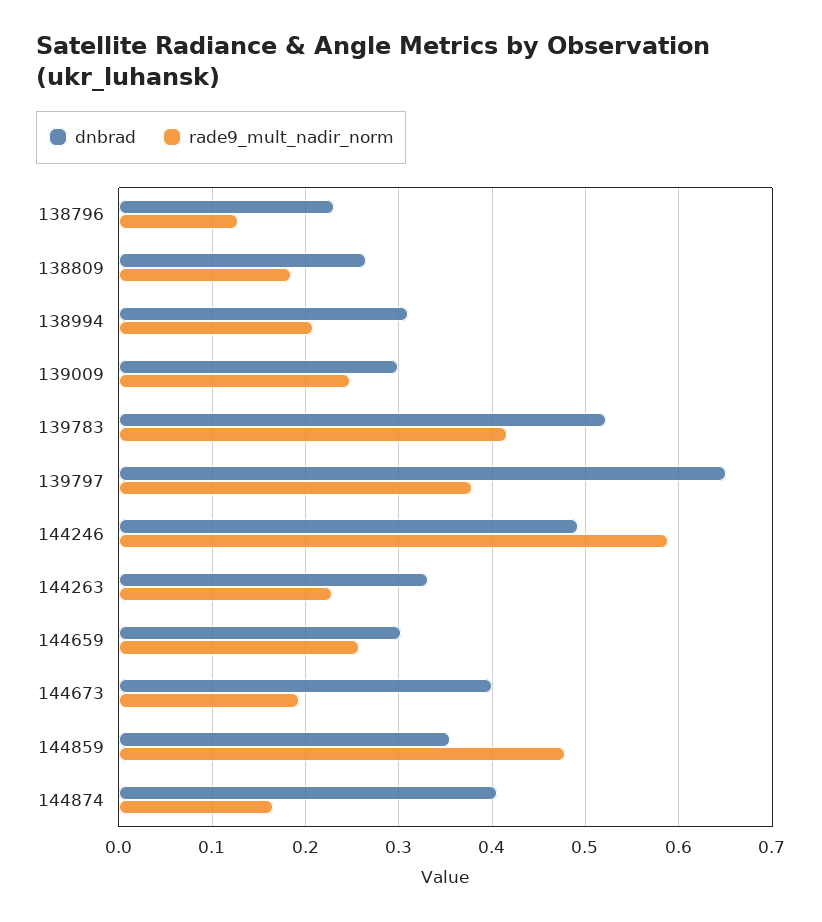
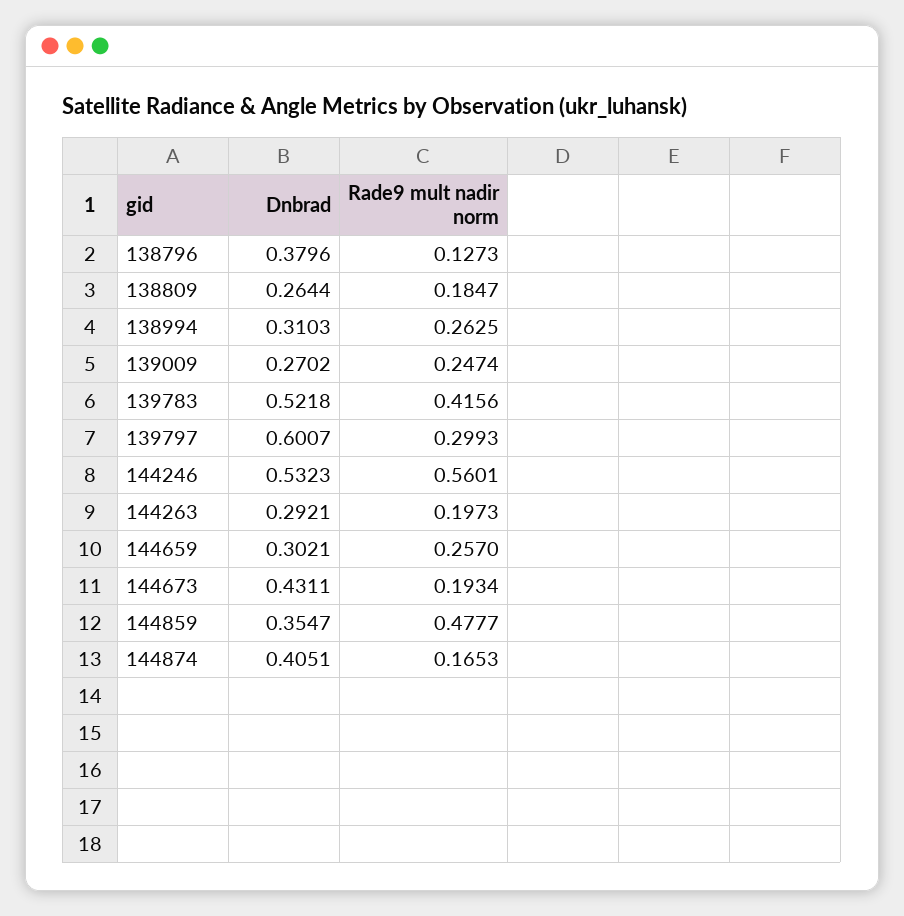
  {
    "dnbrad": {
-     "138796": 0.23,
+     "138796": 0.3796,
      "138809": 0.2644,
      "138994": 0.3103,
-     "139009": 0.3,
+     "139009": 0.2702,
      "139783": 0.5218,
-     "139797": 0.65,
+     "139797": 0.6007,
-     "144246": 0.49,
+     "144246": 0.5323,
-     "144263": 0.33,
+     "144263": 0.2921,
      "144659": 0.3021,
-     "144673": 0.4,
+     "144673": 0.4311,
      "144859": 0.3547,
      "144874": 0.4051
    },
    "rade9_mult_nadir_norm": {
      "138796": 0.1273,
      "138809": 0.1847,
-     "138994": 0.21,
+     "138994": 0.2625,
      "139009": 0.2474,
      "139783": 0.4156,
-     "139797": 0.38,
+     "139797": 0.2993,
-     "144246": 0.59,
+     "144246": 0.5601,
-     "144263": 0.23,
+     "144263": 0.1973,
      "144659": 0.257,
      "144673": 0.1934,
      "144859": 0.4777,
      "144874": 0.1653
    }
  }

